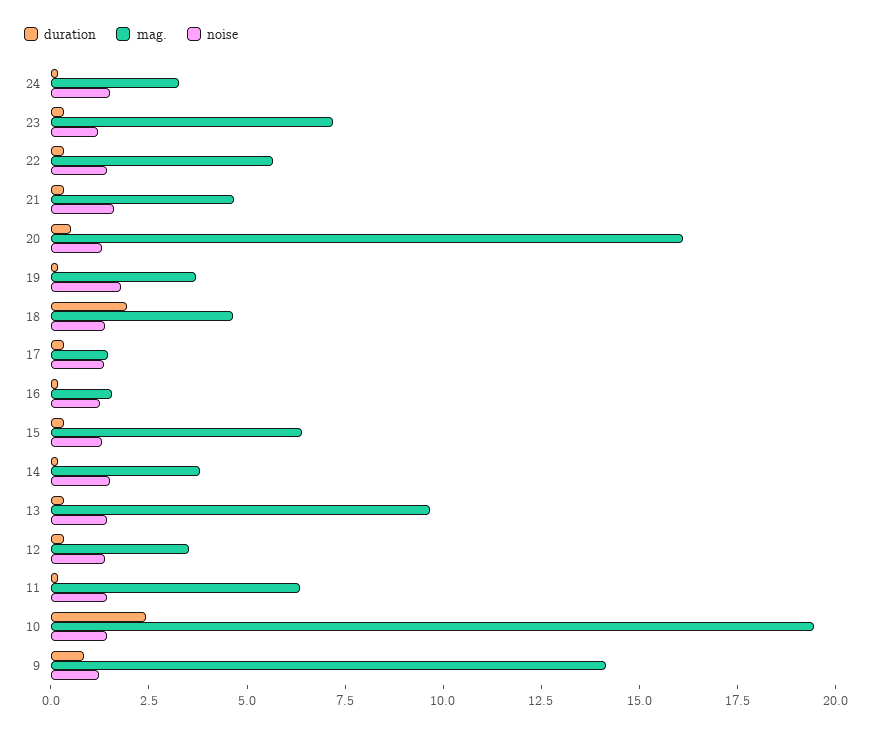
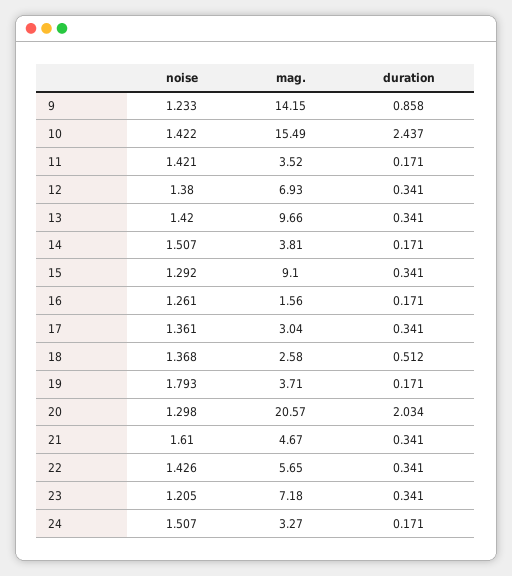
  {
    "duration": {
      "24": 0.171,
      "23": 0.341,
      "22": 0.341,
      "21": 0.341,
-     "20": 0.5,
+     "20": 2.034,
      "19": 0.171,
-     "18": 2,
+     "18": 0.512,
      "17": 0.341,
      "16": 0.171,
      "15": 0.341,
      "14": 0.171,
      "13": 0.341,
      "12": 0.341,
      "11": 0.171,
      "10": 2.437,
      "9": 0.858
    },
    "mag.": {
      "24": 3.27,
      "23": 7.18,
      "22": 5.65,
      "21": 4.67,
-     "20": 16,
+     "20": 20.57,
      "19": 3.71,
-     "18": 4.5,
+     "18": 2.58,
-     "17": 1.5,
+     "17": 3.04,
      "16": 1.56,
-     "15": 6.5,
+     "15": 9.1,
      "14": 3.81,
      "13": 9.66,
-     "12": 3.5,
+     "12": 6.93,
-     "11": 6.5,
+     "11": 3.52,
-     "10": 19.5,
+     "10": 15.49,
      "9": 14.15
    },
    "noise": {
      "24": 1.507,
      "23": 1.205,
      "22": 1.426,
      "21": 1.61,
      "20": 1.298,
      "19": 1.793,
      "18": 1.368,
      "17": 1.361,
      "16": 1.261,
      "15": 1.292,
      "14": 1.507,
      "13": 1.42,
      "12": 1.38,
      "11": 1.421,
      "10": 1.422,
      "9": 1.233
    }
  }

